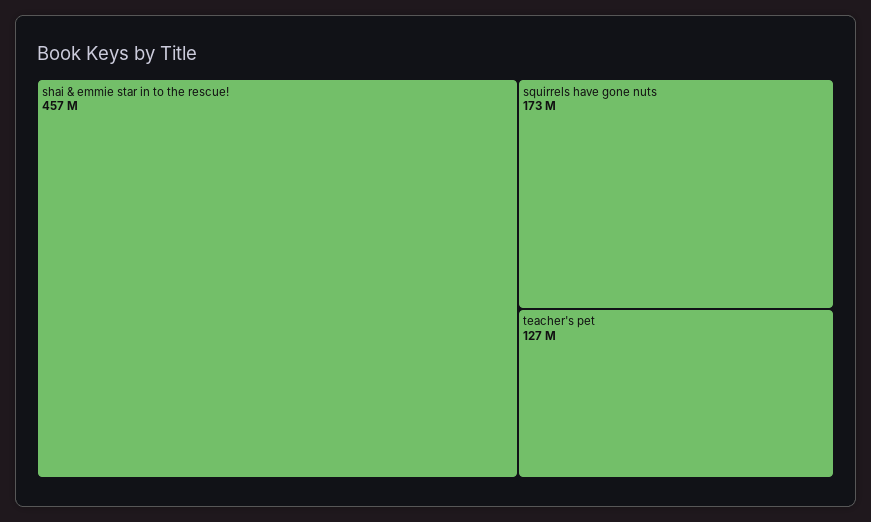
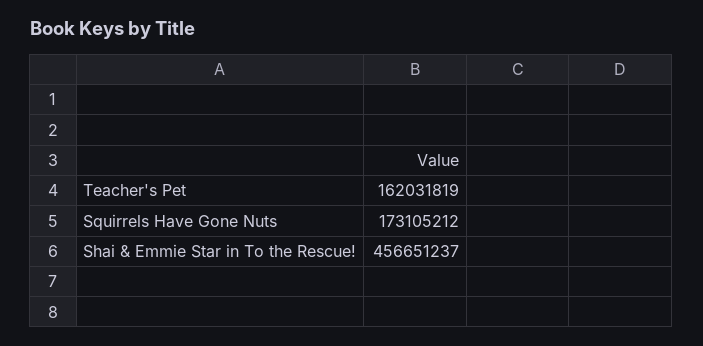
  {
    "shai & emmie star in to the rescue!": 456651237,
    "squirrels have gone nuts": 173105212,
-   "teacher's pet": 127000000
+   "teacher's pet": 162031819
  }

